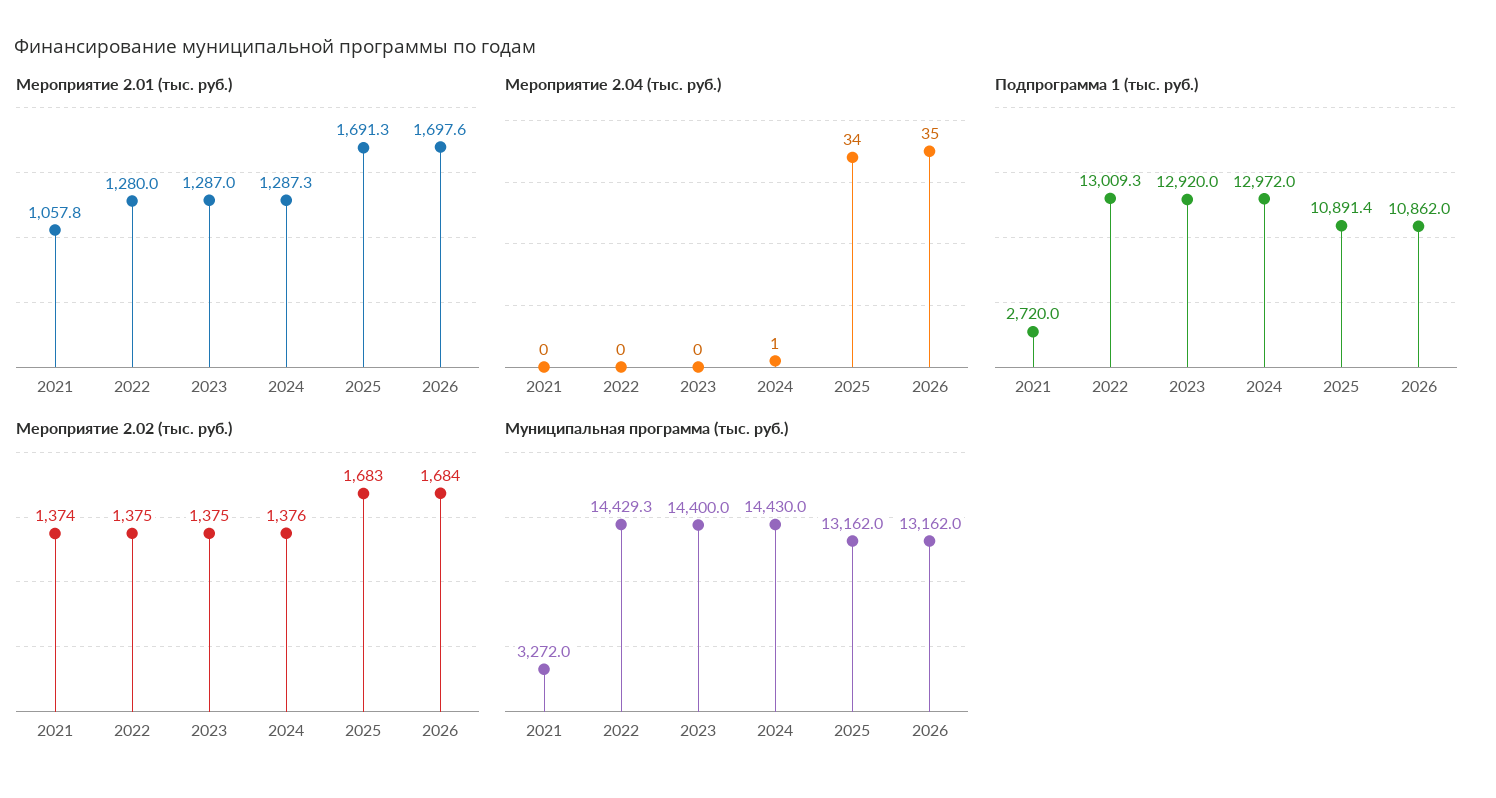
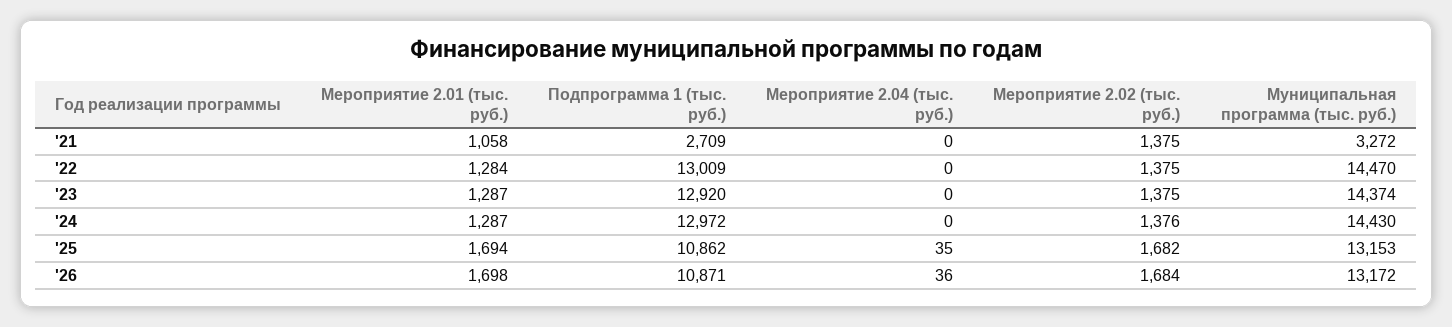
  {
    "Мероприятие 2.01 (тыс. руб.)": {
      "2021": 1057.8,
-     "2022": 1280,
+     "2022": 1284,
      "2023": 1287,
      "2024": 1287.3,
-     "2025": 1691.3,
+     "2025": 1694,
      "2026": 1697.6
    },
    "Мероприятие 2.04 (тыс. руб.)": {
      "2021": 0,
      "2022": 0,
      "2023": 0,
-     "2024": 1,
+     "2024": 0,
-     "2025": 34,
+     "2025": 35,
-     "2026": 35
+     "2026": 36
    },
    "Подпрограмма 1 (тыс. руб.)": {
-     "2021": 2720,
+     "2021": 2709,
      "2022": 13009.3,
      "2023": 12920,
      "2024": 12972,
-     "2025": 10891.4,
+     "2025": 10862,
-     "2026": 10862
+     "2026": 10871
    },
    "Мероприятие 2.02 (тыс. руб.)": {
-     "2021": 1374,
+     "2021": 1375,
      "2022": 1375,
      "2023": 1375,
      "2024": 1376,
-     "2025": 1683,
+     "2025": 1682,
      "2026": 1684
    },
    "Муниципальная программа (тыс. руб.)": {
      "2021": 3272,
-     "2022": 14429.3,
+     "2022": 14470,
-     "2023": 14400,
+     "2023": 14374,
      "2024": 14430,
-     "2025": 13162,
+     "2025": 13153,
-     "2026": 13162
+     "2026": 13172
    }
  }

